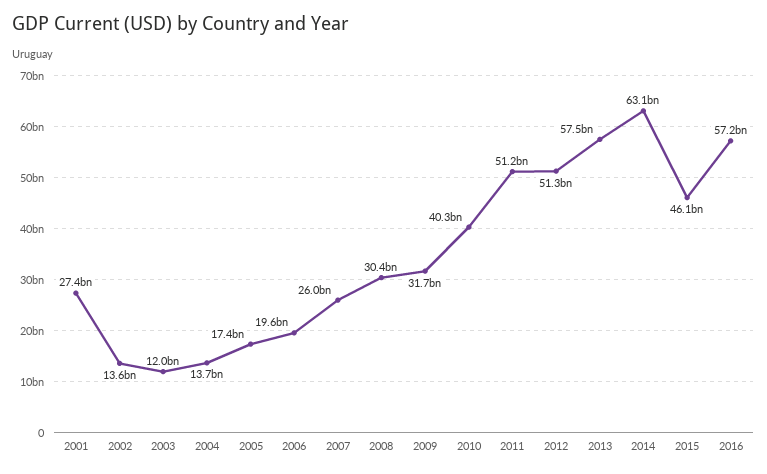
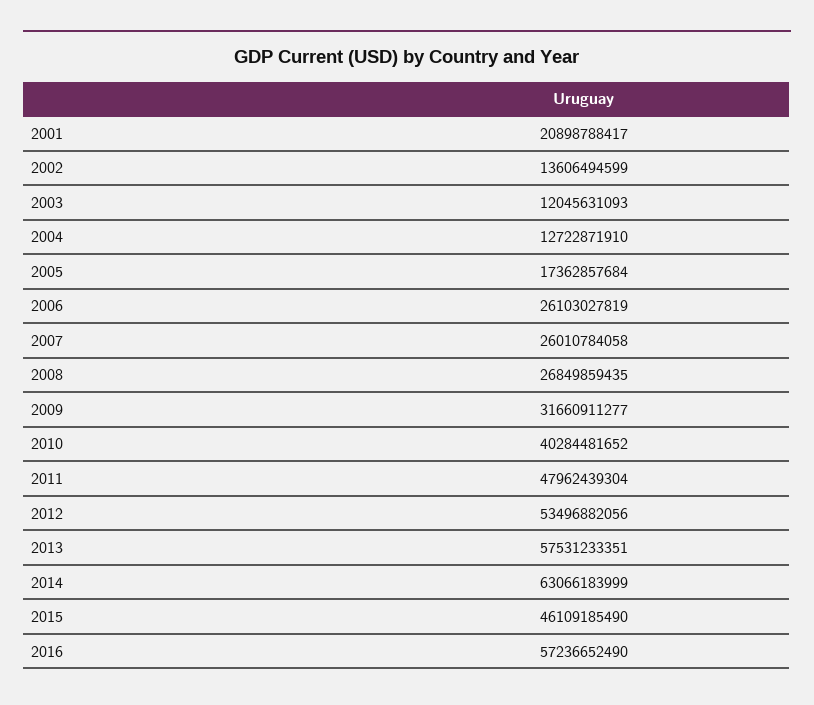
  {
-   "2001": 27400000000,
+   "2001": 20898788417,
    "2002": 13606494599,
    "2003": 12045631093,
-   "2004": 13700000000,
+   "2004": 12722871910,
    "2005": 17362857684,
-   "2006": 19600000000,
+   "2006": 26103027819,
    "2007": 26010784058,
-   "2008": 30400000000,
+   "2008": 26849859435,
    "2009": 31660911277,
    "2010": 40284481652,
-   "2011": 51200000000,
+   "2011": 47962439304,
-   "2012": 51300000000,
+   "2012": 53496882056,
    "2013": 57531233351,
    "2014": 63066183999,
    "2015": 46109185490,
    "2016": 57236652490
  }

